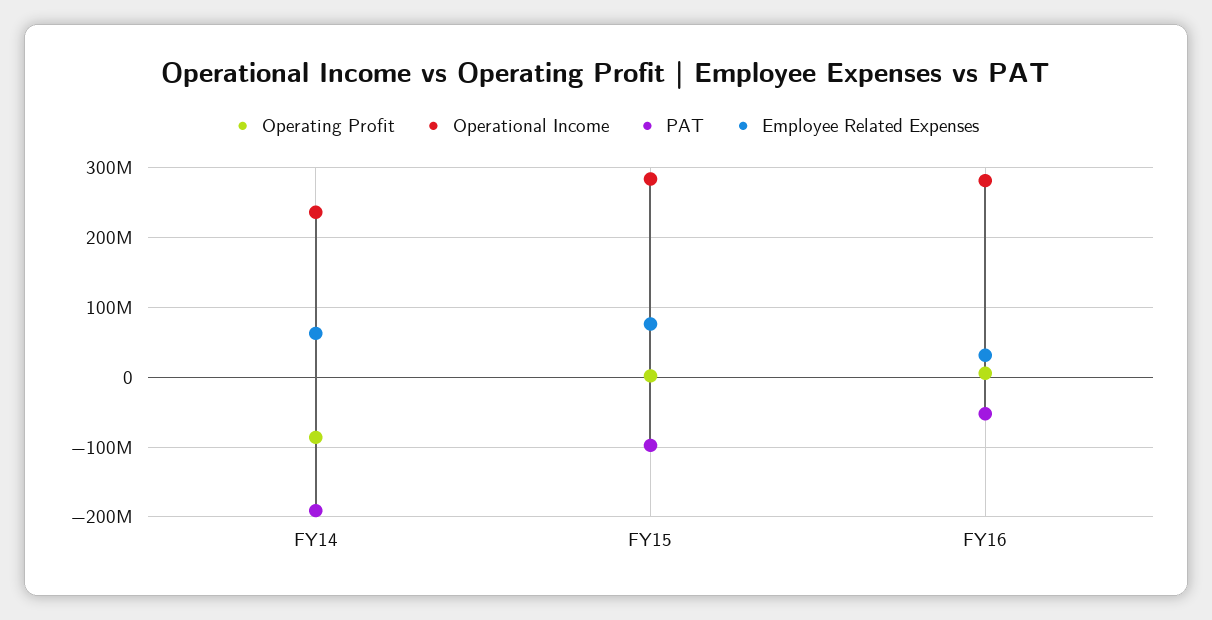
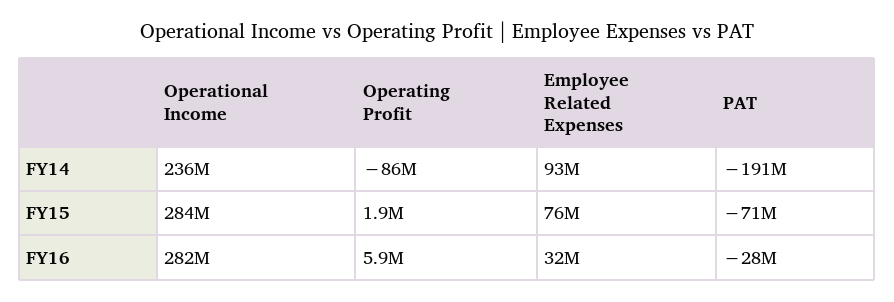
  {
    "Operating Profit": {
      "FY14": -86000000,
      "FY15": 1900000,
      "FY16": 5900000
    },
    "Operational Income": {
      "FY14": 236000000,
      "FY15": 284000000,
      "FY16": 282000000
    },
    "PAT": {
      "FY14": -191000000,
-     "FY15": -100000000,
+     "FY15": -71000000,
-     "FY16": -50000000
+     "FY16": -28000000
    },
    "Employee Related Expenses": {
-     "FY14": 60000000,
+     "FY14": 93000000,
      "FY15": 76000000,
      "FY16": 32000000
    }
  }

